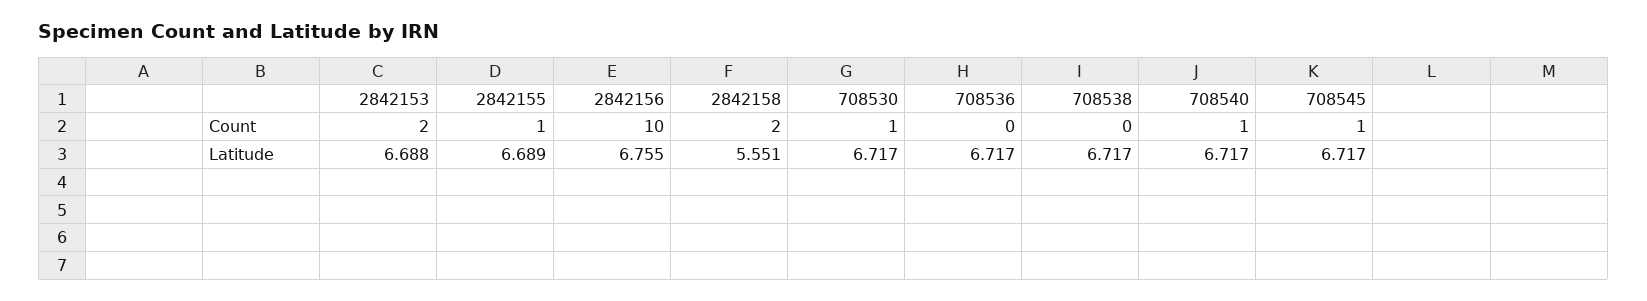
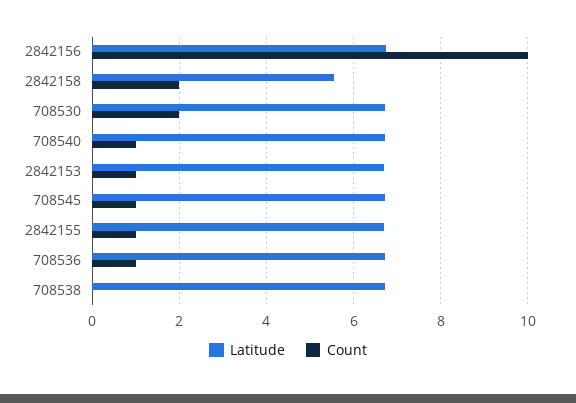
  {
    "Count": {
-     "2842153": 2,
+     "2842153": 1,
      "2842155": 1,
      "2842156": 10,
      "2842158": 2,
-     "708530": 1,
+     "708530": 2,
-     "708536": 0,
+     "708536": 1,
      "708538": 0,
      "708540": 1,
      "708545": 1
    },
    "Latitude": {
      "2842153": 6.688,
      "2842155": 6.689,
      "2842156": 6.755,
      "2842158": 5.551,
      "708530": 6.717,
      "708536": 6.717,
      "708538": 6.717,
      "708540": 6.717,
      "708545": 6.717
    }
  }

